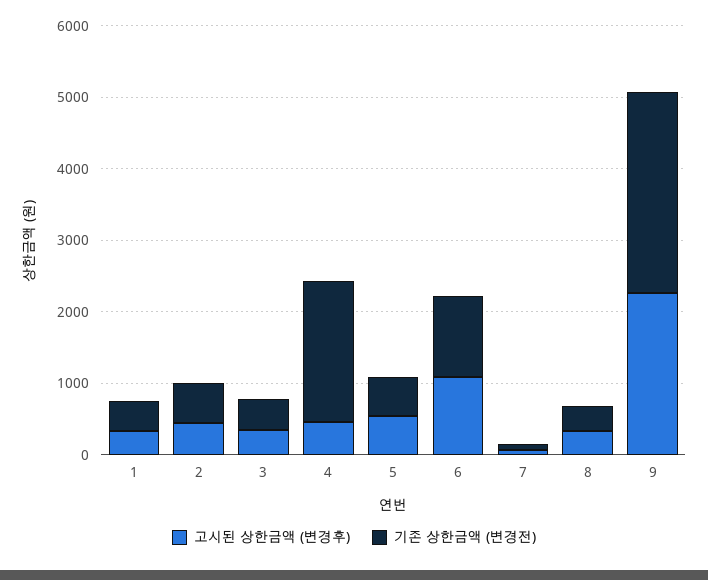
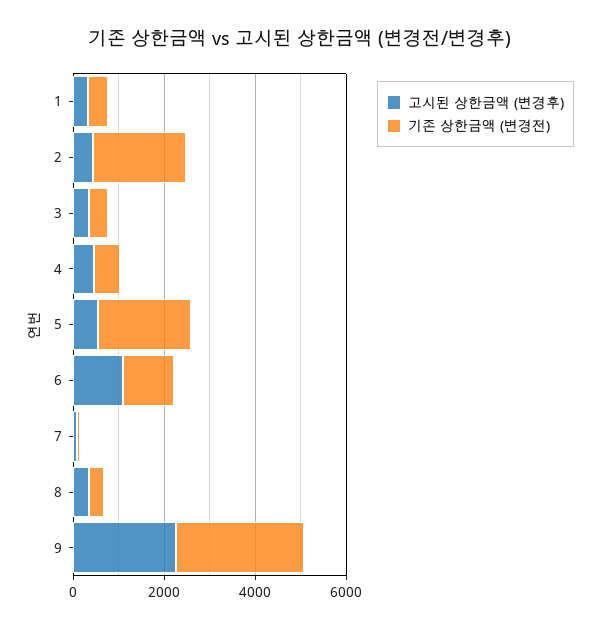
  {
    "고시된 상한금액 (변경후)": {
      "1": 400,
      "2": 400,
      "3": 400,
      "4": 400,
      "5": 600,
      "6": 1000,
      "7": 0,
      "8": 400,
      "9": 2200
    },
    "기존 상한금액 (변경전)": {
      "1": 400,
-     "2": 600,
+     "2": 2000,
      "3": 400,
-     "4": 2000,
+     "4": 500,
-     "5": 600,
+     "5": 2000,
      "6": 1200,
      "7": 0,
      "8": 400,
      "9": 2800
    }
  }

